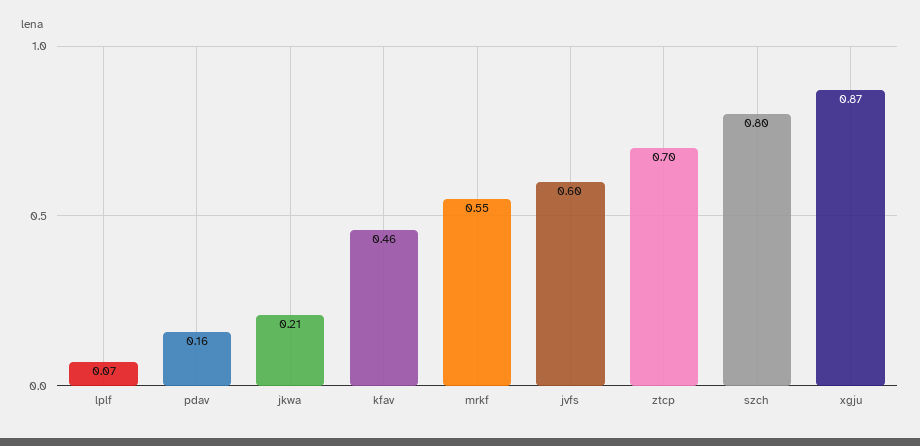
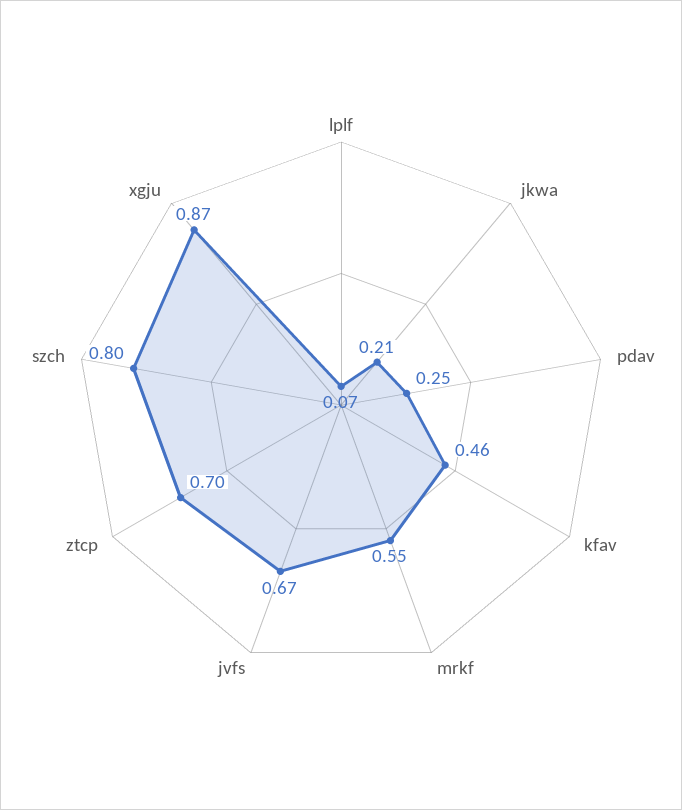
  {
    "lplf": 0.07,
-   "pdav": 0.16,
+   "pdav": 0.25,
    "jkwa": 0.21,
    "kfav": 0.46,
    "mrkf": 0.55,
-   "jvfs": 0.6,
+   "jvfs": 0.67,
    "ztcp": 0.7,
    "szch": 0.8,
    "xgju": 0.87
  }

